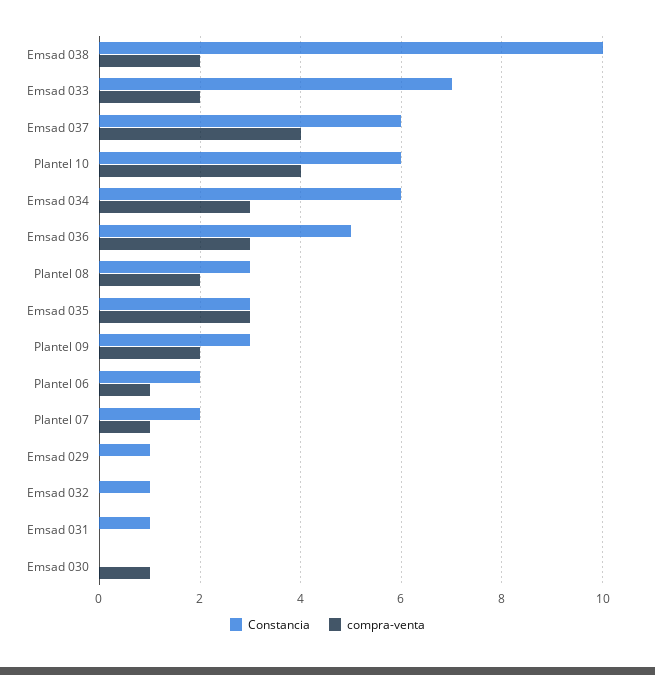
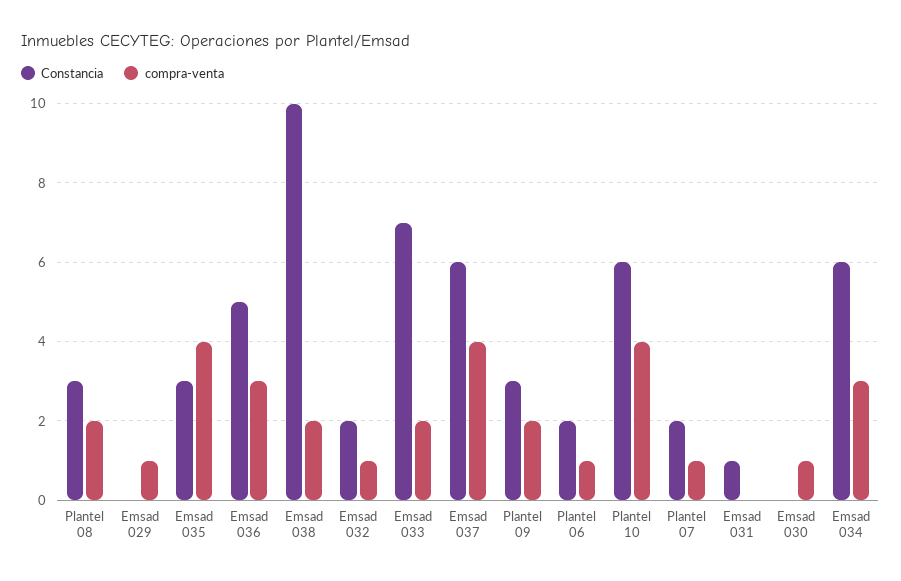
  {
    "Constancia": {
      "Emsad 038": 10,
      "Emsad 033": 7,
      "Emsad 037": 6,
      "Plantel 10": 6,
      "Emsad 034": 6,
      "Emsad 036": 5,
      "Plantel 08": 3,
      "Emsad 035": 3,
      "Plantel 09": 3,
      "Plantel 06": 2,
      "Plantel 07": 2,
-     "Emsad 029": 1,
+     "Emsad 029": 0,
-     "Emsad 032": 1,
+     "Emsad 032": 2,
      "Emsad 031": 1,
      "Emsad 030": 0
    },
    "compra-venta": {
      "Emsad 038": 2,
      "Emsad 033": 2,
      "Emsad 037": 4,
      "Plantel 10": 4,
      "Emsad 034": 3,
      "Emsad 036": 3,
      "Plantel 08": 2,
-     "Emsad 035": 3,
+     "Emsad 035": 4,
      "Plantel 09": 2,
      "Plantel 06": 1,
      "Plantel 07": 1,
-     "Emsad 029": 0,
+     "Emsad 029": 1,
-     "Emsad 032": 0,
+     "Emsad 032": 1,
      "Emsad 031": 0,
      "Emsad 030": 1
    }
  }

